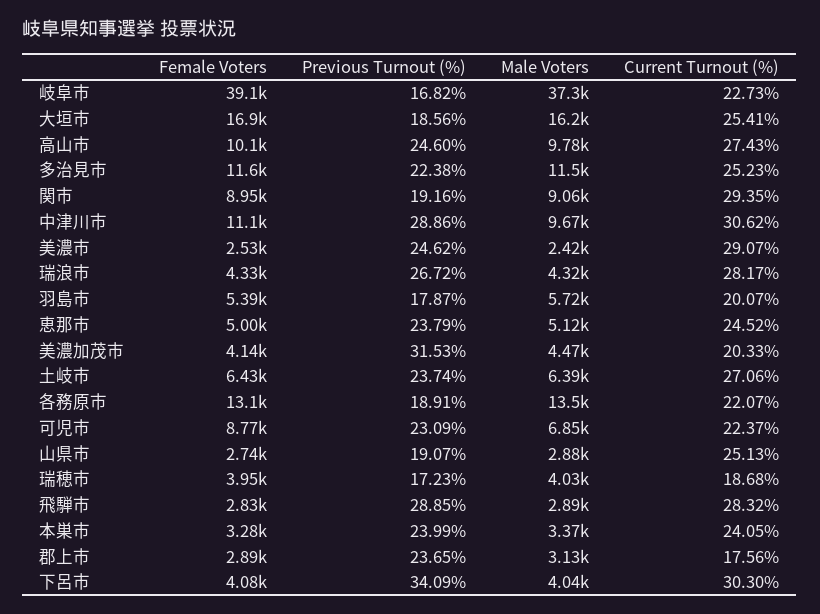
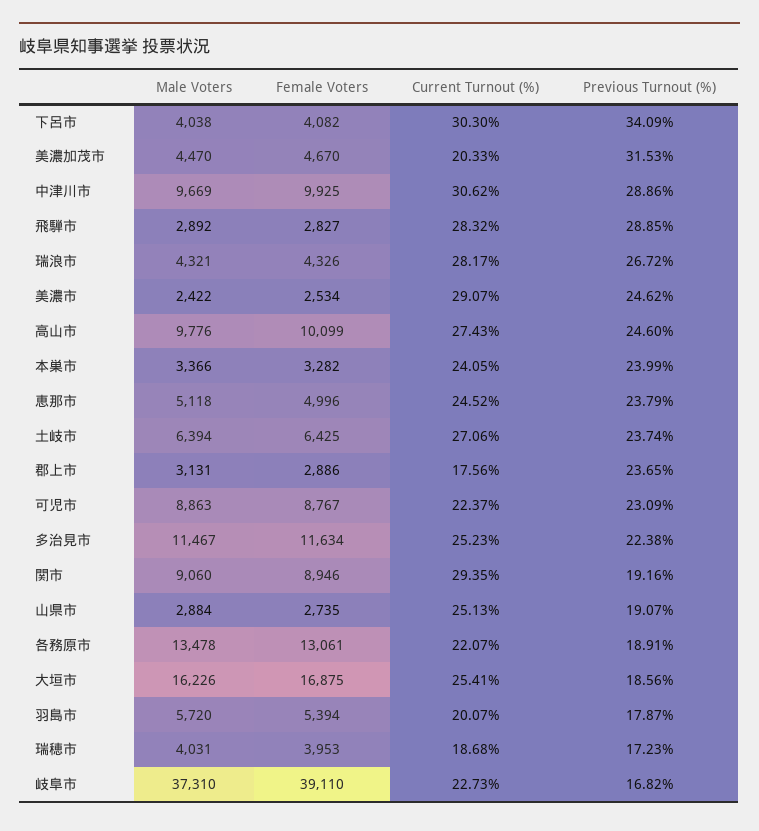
  {
    "Female Voters": {
      "岐阜市": 39110,
      "大垣市": 16875,
      "高山市": 10099,
      "多治見市": 11634,
      "関市": 8946,
-     "中津川市": 11100,
+     "中津川市": 9925,
      "美濃市": 2534,
      "瑞浪市": 4326,
      "羽島市": 5394,
      "恵那市": 4996,
-     "美濃加茂市": 4140,
+     "美濃加茂市": 4670,
      "土岐市": 6425,
      "各務原市": 13061,
      "可児市": 8767,
      "山県市": 2735,
      "瑞穂市": 3953,
      "飛騨市": 2827,
      "本巣市": 3282,
      "郡上市": 2886,
      "下呂市": 4082
    },
    "Previous Turnout (%)": {
      "岐阜市": 16.82,
      "大垣市": 18.56,
      "高山市": 24.6,
      "多治見市": 22.38,
      "関市": 19.16,
      "中津川市": 28.86,
      "美濃市": 24.62,
      "瑞浪市": 26.72,
      "羽島市": 17.87,
      "恵那市": 23.79,
      "美濃加茂市": 31.53,
      "土岐市": 23.74,
      "各務原市": 18.91,
      "可児市": 23.09,
      "山県市": 19.07,
      "瑞穂市": 17.23,
      "飛騨市": 28.85,
      "本巣市": 23.99,
      "郡上市": 23.65,
      "下呂市": 34.09
    },
    "Male Voters": {
      "岐阜市": 37310,
      "大垣市": 16226,
      "高山市": 9776,
      "多治見市": 11467,
      "関市": 9060,
      "中津川市": 9669,
      "美濃市": 2422,
      "瑞浪市": 4321,
      "羽島市": 5720,
      "恵那市": 5118,
      "美濃加茂市": 4470,
      "土岐市": 6394,
      "各務原市": 13478,
-     "可児市": 6850,
+     "可児市": 8863,
      "山県市": 2884,
      "瑞穂市": 4031,
      "飛騨市": 2892,
      "本巣市": 3366,
      "郡上市": 3131,
      "下呂市": 4038
    },
    "Current Turnout (%)": {
      "岐阜市": 22.73,
      "大垣市": 25.41,
      "高山市": 27.43,
      "多治見市": 25.23,
      "関市": 29.35,
      "中津川市": 30.62,
      "美濃市": 29.07,
      "瑞浪市": 28.17,
      "羽島市": 20.07,
      "恵那市": 24.52,
      "美濃加茂市": 20.33,
      "土岐市": 27.06,
      "各務原市": 22.07,
      "可児市": 22.37,
      "山県市": 25.13,
      "瑞穂市": 18.68,
      "飛騨市": 28.32,
      "本巣市": 24.05,
      "郡上市": 17.56,
      "下呂市": 30.3
    }
  }

